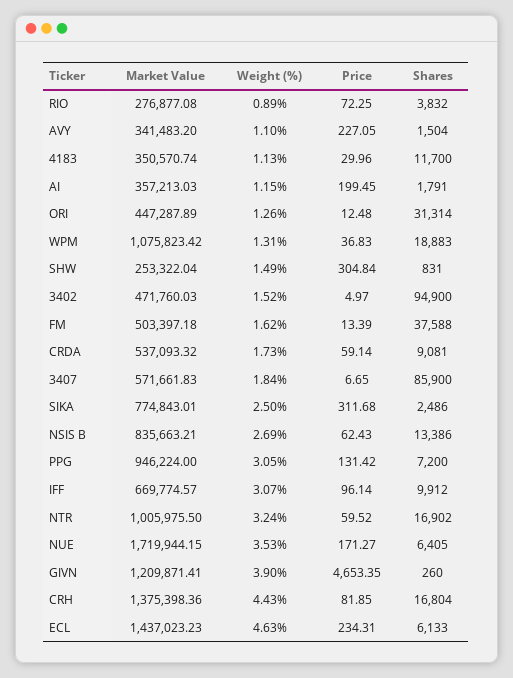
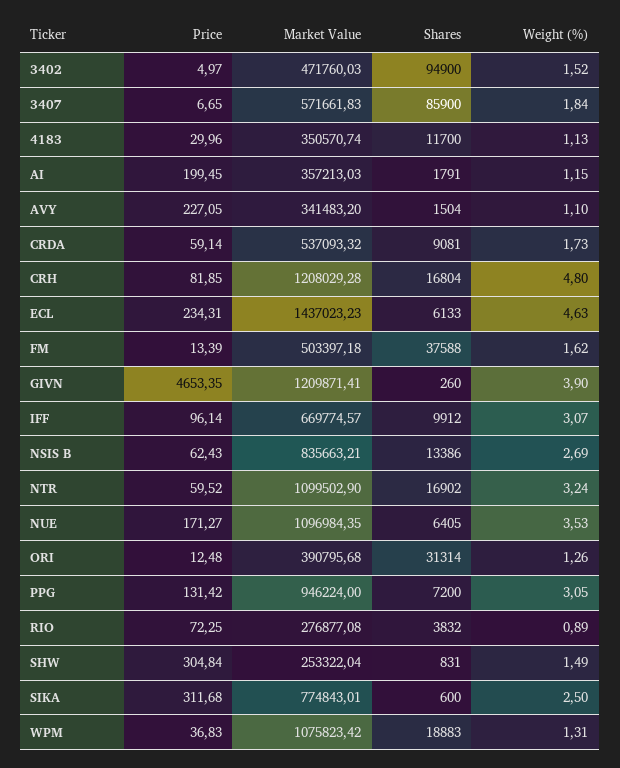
  {
    "Market Value": {
      "RIO": 276877.08,
      "AVY": 341483.2,
      "4183": 350570.74,
      "AI": 357213.03,
-     "ORI": 447287.89,
+     "ORI": 390795.68,
      "WPM": 1075823.42,
      "SHW": 253322.04,
      "3402": 471760.03,
      "FM": 503397.18,
      "CRDA": 537093.32,
      "3407": 571661.83,
      "SIKA": 774843.01,
      "NSIS B": 835663.21,
      "PPG": 946224,
      "IFF": 669774.57,
-     "NTR": 1005975.5,
+     "NTR": 1099502.9,
-     "NUE": 1719944.15,
+     "NUE": 1096984.35,
      "GIVN": 1209871.41,
-     "CRH": 1375398.36,
+     "CRH": 1208029.28,
      "ECL": 1437023.23
    },
    "Weight (%)": {
      "RIO": 0.89,
      "AVY": 1.1,
      "4183": 1.13,
      "AI": 1.15,
      "ORI": 1.26,
      "WPM": 1.31,
      "SHW": 1.49,
      "3402": 1.52,
      "FM": 1.62,
      "CRDA": 1.73,
      "3407": 1.84,
      "SIKA": 2.5,
      "NSIS B": 2.69,
      "PPG": 3.05,
      "IFF": 3.07,
      "NTR": 3.24,
      "NUE": 3.53,
      "GIVN": 3.9,
-     "CRH": 4.43,
+     "CRH": 4.8,
      "ECL": 4.63
    },
    "Price": {
      "RIO": 72.25,
      "AVY": 227.05,
      "4183": 29.96,
      "AI": 199.45,
      "ORI": 12.48,
      "WPM": 36.83,
      "SHW": 304.84,
      "3402": 4.97,
      "FM": 13.39,
      "CRDA": 59.14,
      "3407": 6.65,
      "SIKA": 311.68,
      "NSIS B": 62.43,
      "PPG": 131.42,
      "IFF": 96.14,
      "NTR": 59.52,
      "NUE": 171.27,
      "GIVN": 4653.35,
      "CRH": 81.85,
      "ECL": 234.31
    },
    "Shares": {
      "RIO": 3832,
      "AVY": 1504,
      "4183": 11700,
      "AI": 1791,
      "ORI": 31314,
      "WPM": 18883,
      "SHW": 831,
      "3402": 94900,
      "FM": 37588,
      "CRDA": 9081,
      "3407": 85900,
-     "SIKA": 2486,
+     "SIKA": 600,
      "NSIS B": 13386,
      "PPG": 7200,
      "IFF": 9912,
      "NTR": 16902,
      "NUE": 6405,
      "GIVN": 260,
      "CRH": 16804,
      "ECL": 6133
    }
  }

